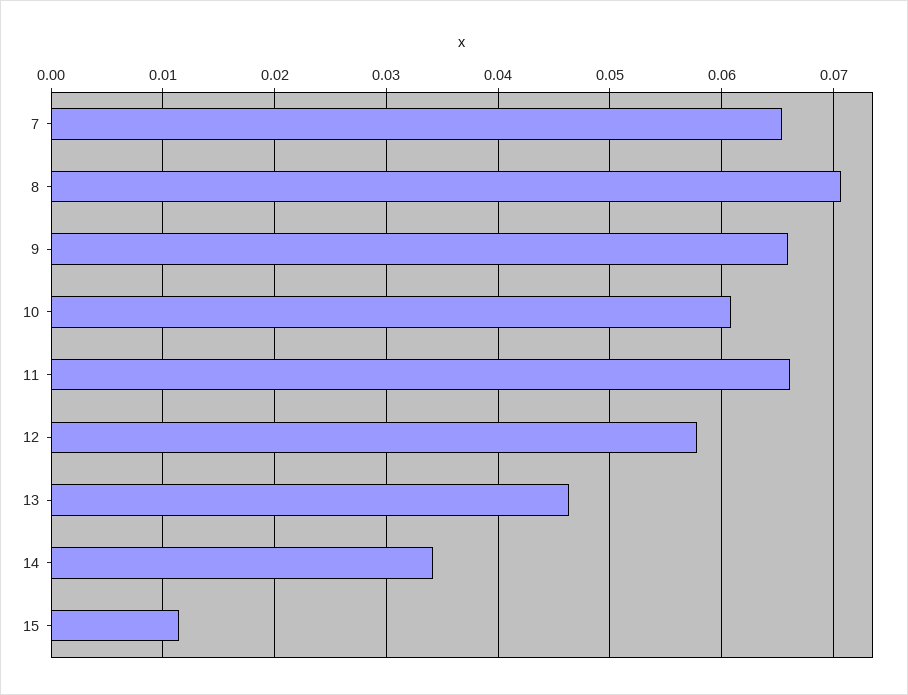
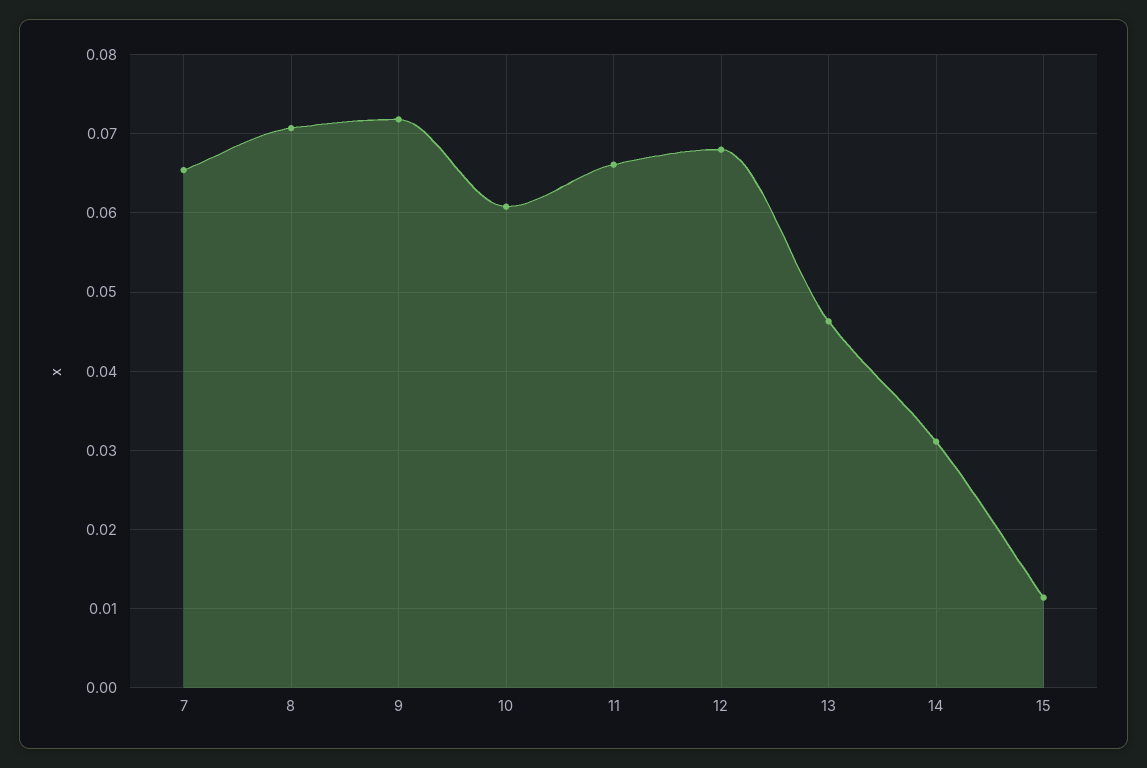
  {
    "7": 0.065,
    "8": 0.071,
-   "9": 0.066,
+   "9": 0.072,
    "10": 0.061,
    "11": 0.066,
-   "12": 0.058,
+   "12": 0.068,
    "13": 0.046,
-   "14": 0.034,
+   "14": 0.031,
    "15": 0.011
  }

